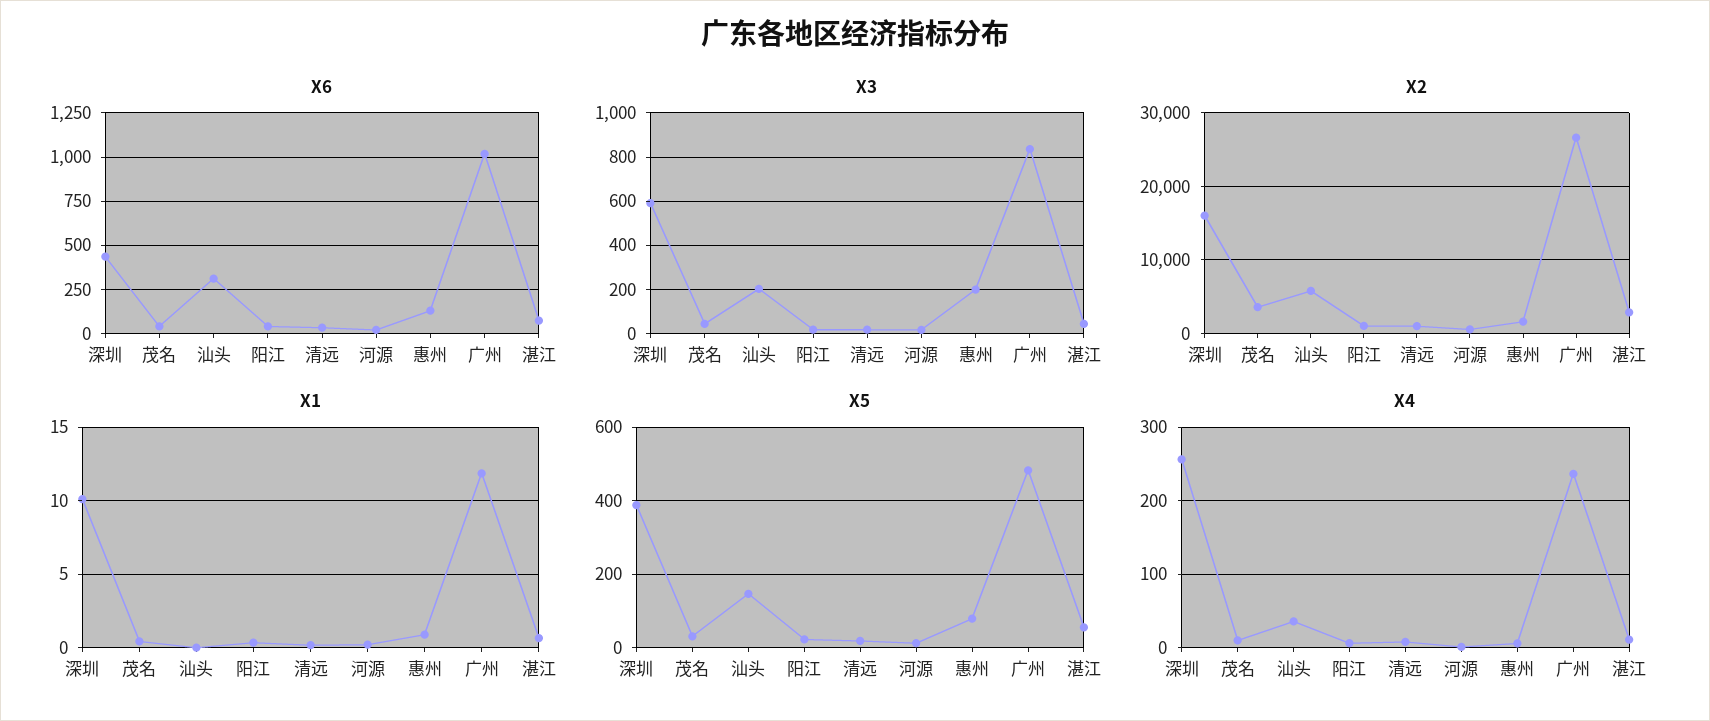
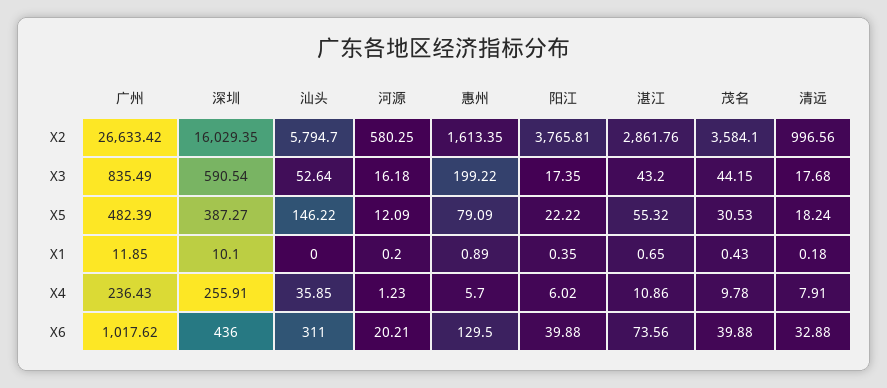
  {
    "X6": {
      "深圳": 436,
      "茂名": 39.88,
      "汕头": 311,
      "阳江": 39.88,
      "清远": 32.88,
      "河源": 20.21,
      "惠州": 129.5,
      "广州": 1017.62,
      "湛江": 73.56
    },
    "X3": {
      "深圳": 590.54,
      "茂名": 44.15,
-     "汕头": 200,
+     "汕头": 52.64,
      "阳江": 17.35,
      "清远": 17.68,
      "河源": 16.18,
      "惠州": 199.22,
      "广州": 835.49,
      "湛江": 43.2
    },
    "X2": {
      "深圳": 16029.35,
      "茂名": 3584.1,
      "汕头": 5794.7,
-     "阳江": 1000,
+     "阳江": 3765.81,
      "清远": 996.56,
      "河源": 580.25,
      "惠州": 1613.35,
      "广州": 26633.42,
      "湛江": 2861.76
    },
    "X1": {
      "深圳": 10.1,
      "茂名": 0.43,
      "汕头": 0,
      "阳江": 0.35,
      "清远": 0.18,
      "河源": 0.2,
      "惠州": 0.89,
      "广州": 11.85,
      "湛江": 0.65
    },
    "X5": {
      "深圳": 387.27,
      "茂名": 30.53,
      "汕头": 146.22,
      "阳江": 22.22,
      "清远": 18.24,
      "河源": 12.09,
      "惠州": 79.09,
      "广州": 482.39,
      "湛江": 55.32
    },
    "X4": {
      "深圳": 255.91,
      "茂名": 9.78,
      "汕头": 35.85,
      "阳江": 6.02,
      "清远": 7.91,
      "河源": 1.23,
      "惠州": 5.7,
      "广州": 236.43,
      "湛江": 10.86
    }
  }

